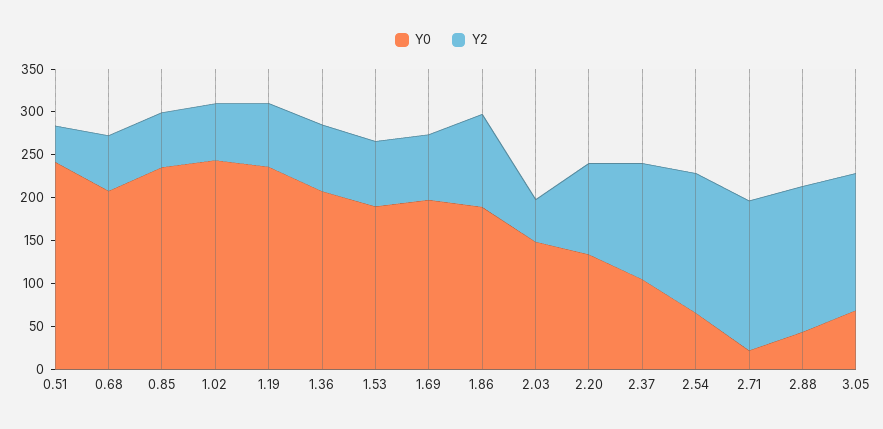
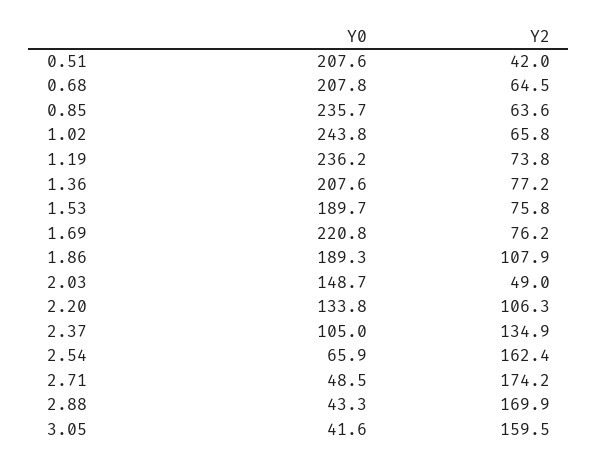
  {
    "Y0": {
-     "0.51": 240,
+     "0.51": 207.6,
      "0.68": 207.8,
      "0.85": 235.7,
      "1.02": 243.8,
      "1.19": 236.2,
      "1.36": 207.6,
      "1.53": 189.7,
-     "1.69": 200,
+     "1.69": 220.8,
      "1.86": 189.3,
      "2.03": 148.7,
      "2.20": 133.8,
      "2.37": 105,
      "2.54": 65.9,
-     "2.71": 20,
+     "2.71": 48.5,
      "2.88": 43.3,
-     "3.05": 70
+     "3.05": 41.6
    },
    "Y2": {
      "0.51": 42,
      "0.68": 64.5,
      "0.85": 63.6,
      "1.02": 65.8,
      "1.19": 73.8,
      "1.36": 77.2,
      "1.53": 75.8,
      "1.69": 76.2,
      "1.86": 107.9,
      "2.03": 49,
      "2.20": 106.3,
      "2.37": 134.9,
      "2.54": 162.4,
      "2.71": 174.2,
      "2.88": 169.9,
      "3.05": 159.5
    }
  }

